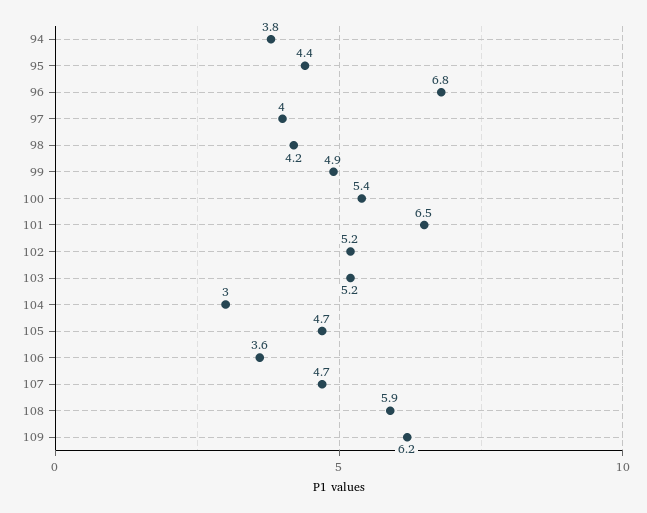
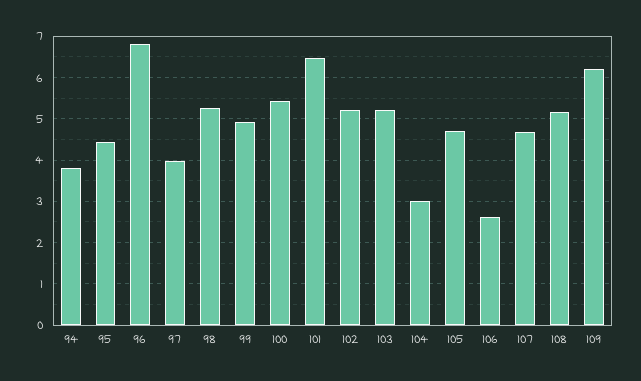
  {
    "94": 3.8,
    "95": 4.4,
    "96": 6.8,
    "97": 4,
-   "98": 4.2,
+   "98": 5.2,
    "99": 4.9,
    "100": 5.4,
    "101": 6.5,
    "102": 5.2,
    "103": 5.2,
    "104": 3,
    "105": 4.7,
-   "106": 3.6,
+   "106": 2.6,
    "107": 4.7,
-   "108": 5.9,
+   "108": 5.2,
    "109": 6.2
  }

